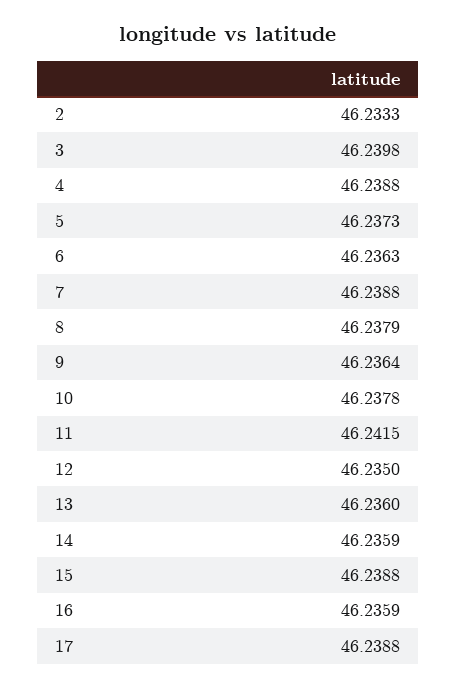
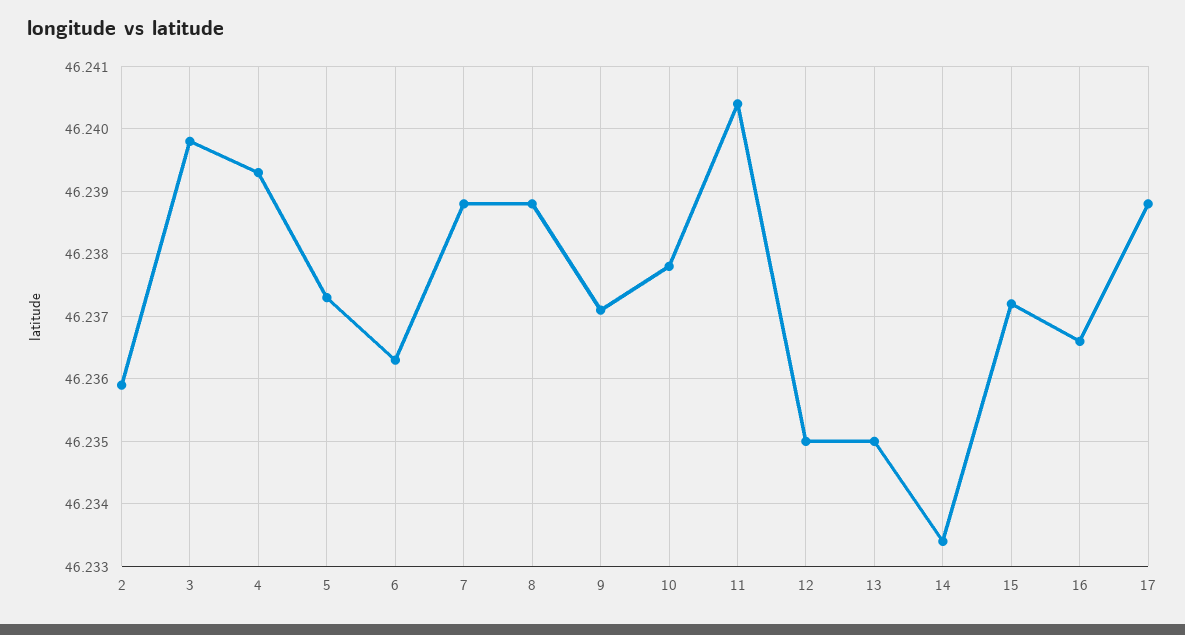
  {
-   "2": 46.2333,
+   "2": 46.2359,
    "3": 46.2398,
-   "4": 46.2388,
+   "4": 46.2393,
    "5": 46.2373,
    "6": 46.2363,
    "7": 46.2388,
-   "8": 46.2379,
+   "8": 46.2388,
-   "9": 46.2364,
+   "9": 46.2371,
    "10": 46.2378,
-   "11": 46.2415,
+   "11": 46.2404,
    "12": 46.235,
-   "13": 46.236,
+   "13": 46.235,
-   "14": 46.2359,
+   "14": 46.2334,
-   "15": 46.2388,
+   "15": 46.2372,
-   "16": 46.2359,
+   "16": 46.2366,
    "17": 46.2388
  }

